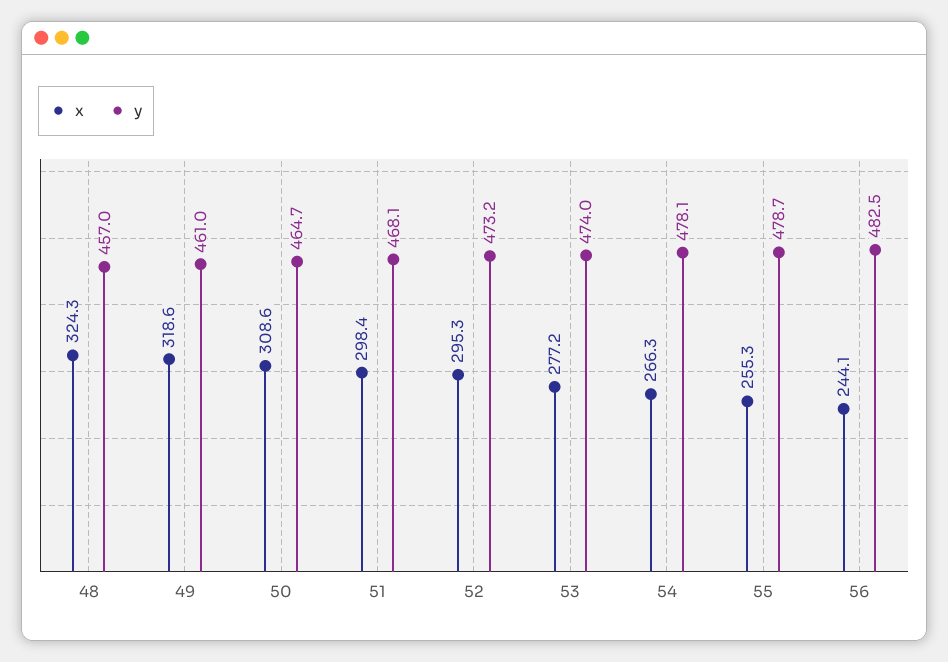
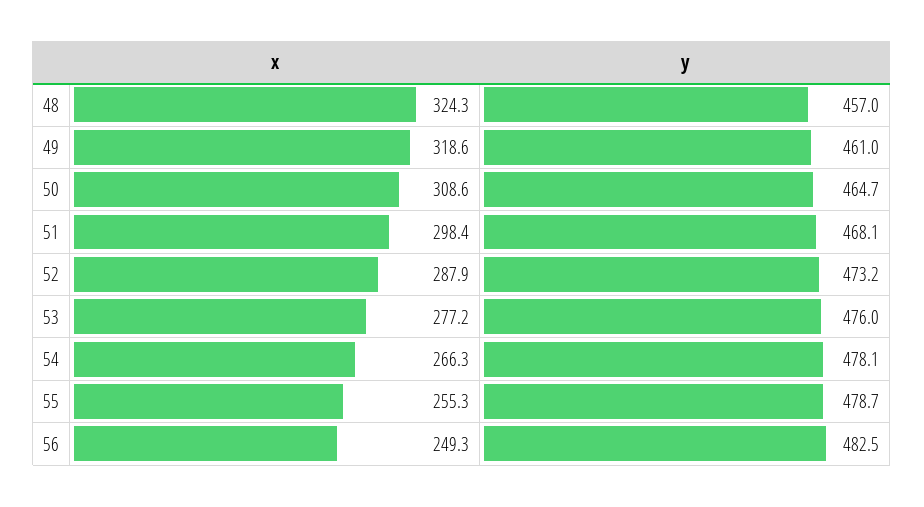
  {
    "x": {
      "48": 324.3,
      "49": 318.6,
      "50": 308.6,
      "51": 298.4,
-     "52": 295.3,
+     "52": 287.9,
      "53": 277.2,
      "54": 266.3,
      "55": 255.3,
-     "56": 244.1
+     "56": 249.3
    },
    "y": {
      "48": 457,
      "49": 461,
      "50": 464.7,
      "51": 468.1,
      "52": 473.2,
-     "53": 474,
+     "53": 476,
      "54": 478.1,
      "55": 478.7,
      "56": 482.5
    }
  }

